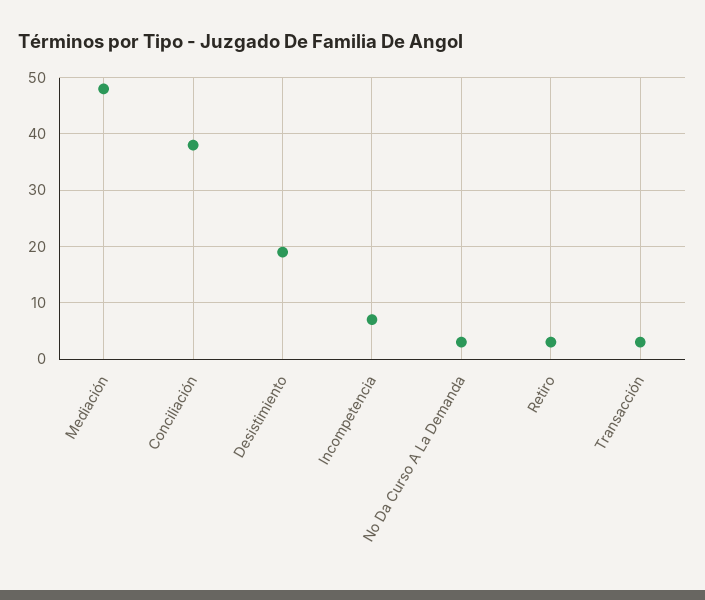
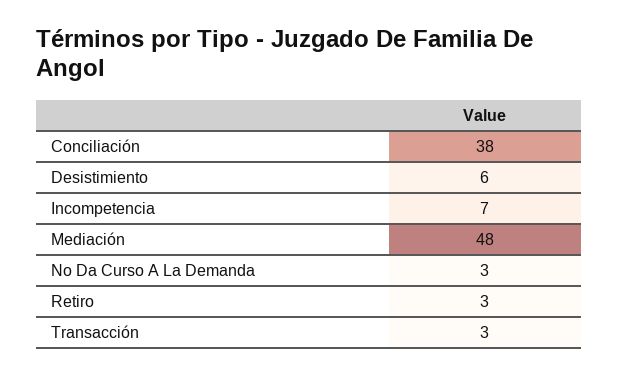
  {
    "Mediación": 48,
    "Conciliación": 38,
-   "Desistimiento": 20,
+   "Desistimiento": 6,
    "Incompetencia": 7,
    "No Da Curso A La Demanda": 3,
    "Retiro": 3,
    "Transacción": 3
  }

